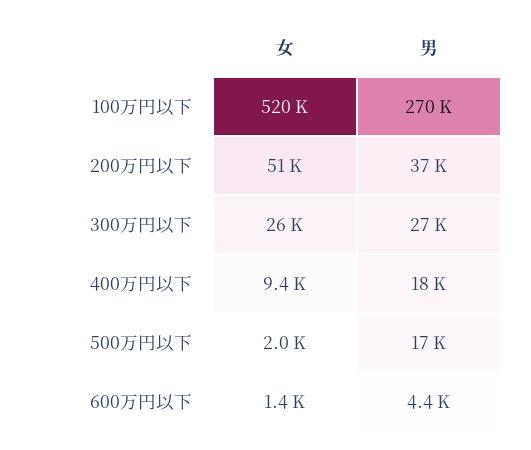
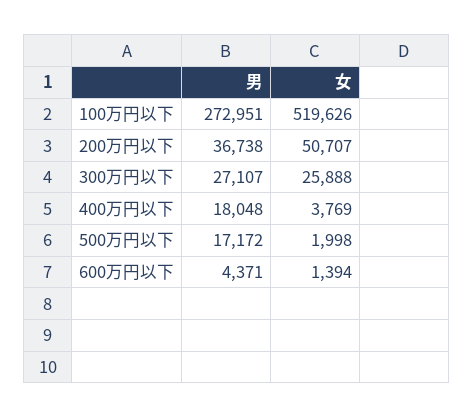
  {
    "女": {
      "100万円以下": 519626,
      "200万円以下": 50707,
      "300万円以下": 25888,
-     "400万円以下": 9400,
+     "400万円以下": 3769,
      "500万円以下": 1998,
      "600万円以下": 1394
    },
    "男": {
-     "100万円以下": 270000,
+     "100万円以下": 272951,
      "200万円以下": 36738,
      "300万円以下": 27107,
      "400万円以下": 18048,
      "500万円以下": 17172,
      "600万円以下": 4371
    }
  }

